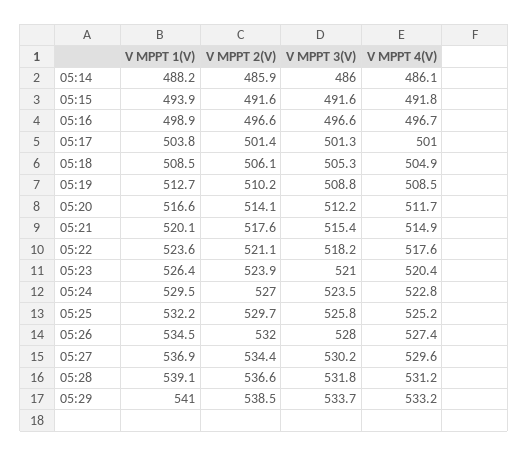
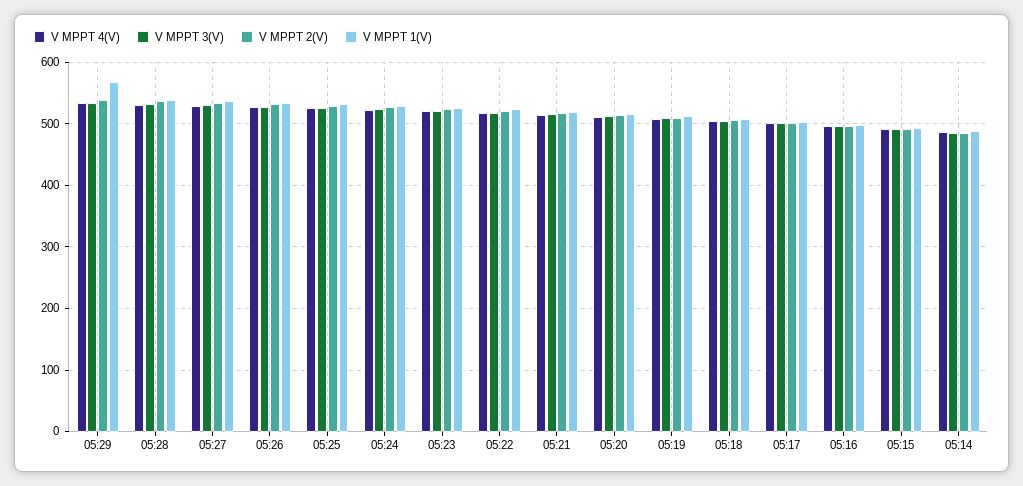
  {
    "V MPPT 1(V)": {
      "05:14": 488.2,
      "05:15": 493.9,
      "05:16": 498.9,
      "05:17": 503.8,
      "05:18": 508.5,
      "05:19": 512.7,
      "05:20": 516.6,
      "05:21": 520.1,
      "05:22": 523.6,
      "05:23": 526.4,
      "05:24": 529.5,
      "05:25": 532.2,
      "05:26": 534.5,
      "05:27": 536.9,
      "05:28": 539.1,
-     "05:29": 541
+     "05:29": 570
    },
    "V MPPT 2(V)": {
      "05:14": 485.9,
      "05:15": 491.6,
      "05:16": 496.6,
      "05:17": 501.4,
      "05:18": 506.1,
      "05:19": 510.2,
      "05:20": 514.1,
      "05:21": 517.6,
      "05:22": 521.1,
      "05:23": 523.9,
      "05:24": 527,
      "05:25": 529.7,
      "05:26": 532,
      "05:27": 534.4,
      "05:28": 536.6,
      "05:29": 538.5
    },
    "V MPPT 3(V)": {
      "05:14": 486,
      "05:15": 491.6,
      "05:16": 496.6,
      "05:17": 501.3,
      "05:18": 505.3,
      "05:19": 508.8,
      "05:20": 512.2,
      "05:21": 515.4,
      "05:22": 518.2,
      "05:23": 521,
      "05:24": 523.5,
      "05:25": 525.8,
      "05:26": 528,
      "05:27": 530.2,
      "05:28": 531.8,
      "05:29": 533.7
    },
    "V MPPT 4(V)": {
      "05:14": 486.1,
      "05:15": 491.8,
      "05:16": 496.7,
      "05:17": 501,
      "05:18": 504.9,
      "05:19": 508.5,
      "05:20": 511.7,
      "05:21": 514.9,
      "05:22": 517.6,
      "05:23": 520.4,
      "05:24": 522.8,
      "05:25": 525.2,
      "05:26": 527.4,
      "05:27": 529.6,
      "05:28": 531.2,
      "05:29": 533.2
    }
  }

